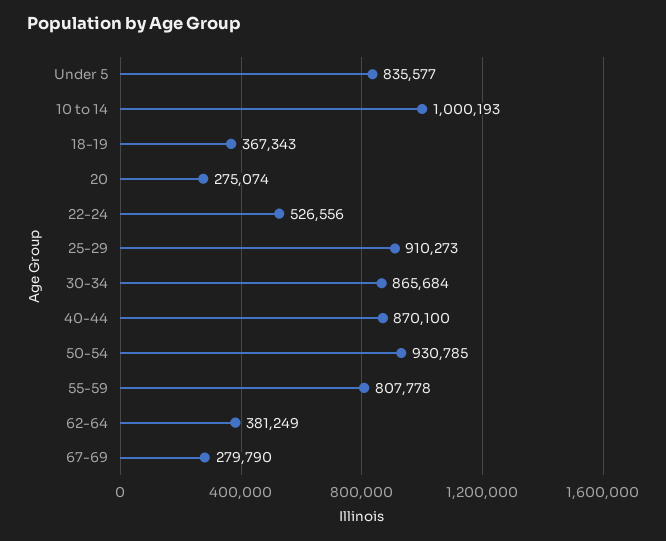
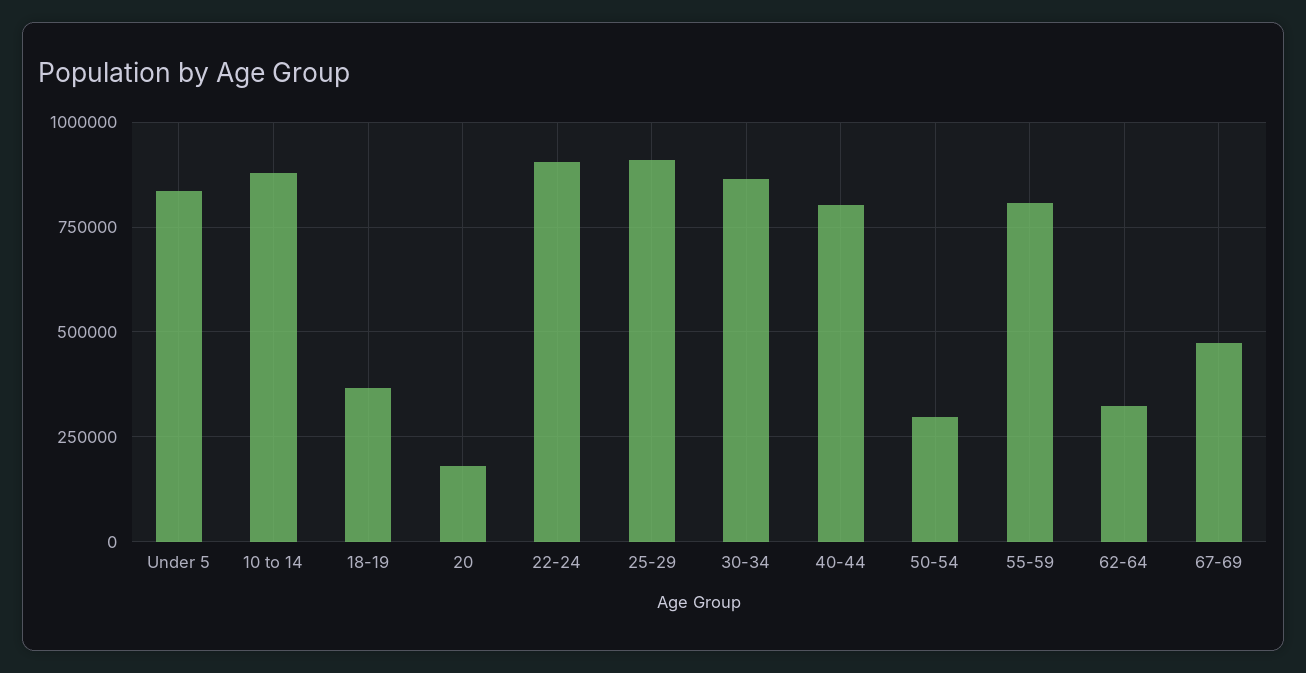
  {
    "Under 5": 835577,
-   "10 to 14": 1000193,
+   "10 to 14": 875000,
    "18-19": 367343,
-   "20": 275074,
+   "20": 175000,
-   "22-24": 526556,
+   "22-24": 900000,
    "25-29": 910273,
    "30-34": 865684,
-   "40-44": 870100,
+   "40-44": 800000,
-   "50-54": 930785,
+   "50-54": 300000,
    "55-59": 807778,
-   "62-64": 381249,
+   "62-64": 325000,
-   "67-69": 279790
+   "67-69": 475000
  }

